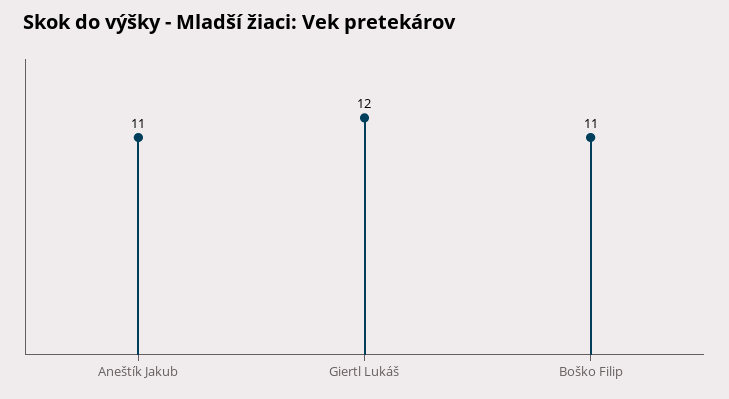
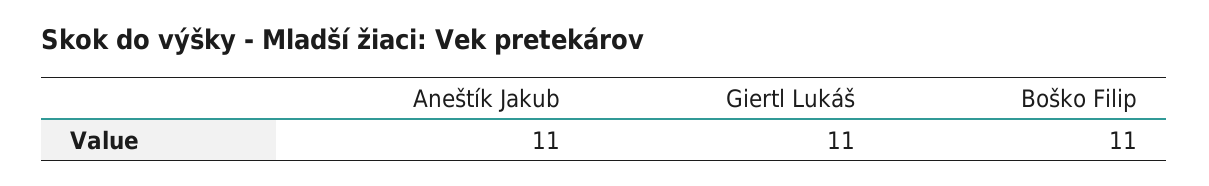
  {
    "Aneštík Jakub": 11,
-   "Giertl Lukáš": 12,
+   "Giertl Lukáš": 11,
    "Boško Filip": 11
  }

